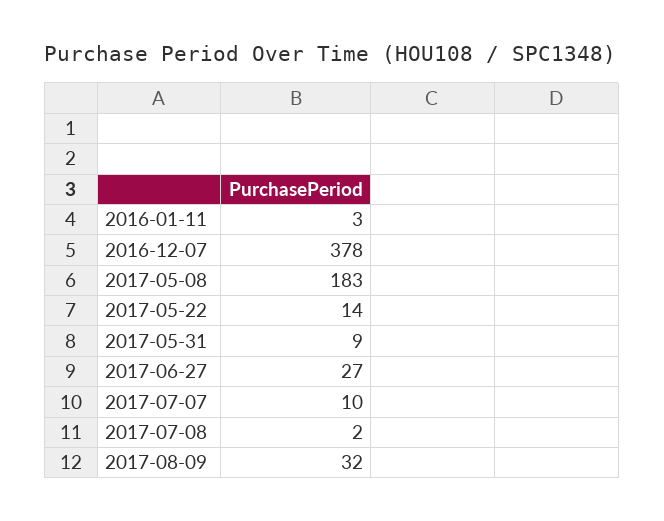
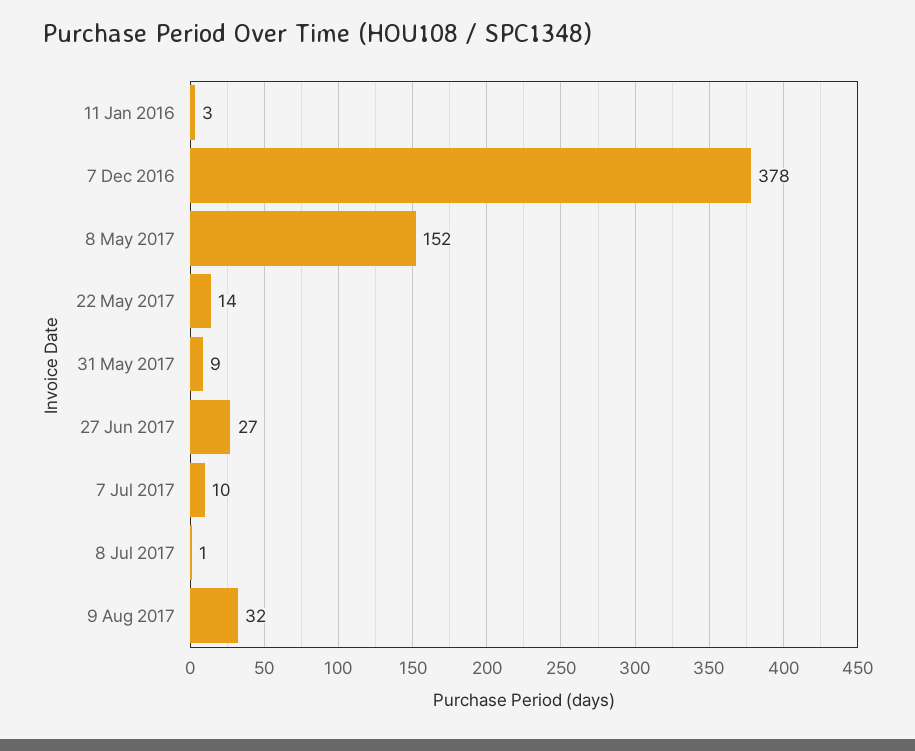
  {
    "2016-01-11": 3,
    "2016-12-07": 378,
-   "2017-05-08": 183,
+   "2017-05-08": 152,
    "2017-05-22": 14,
    "2017-05-31": 9,
    "2017-06-27": 27,
    "2017-07-07": 10,
-   "2017-07-08": 2,
+   "2017-07-08": 1,
    "2017-08-09": 32
  }

